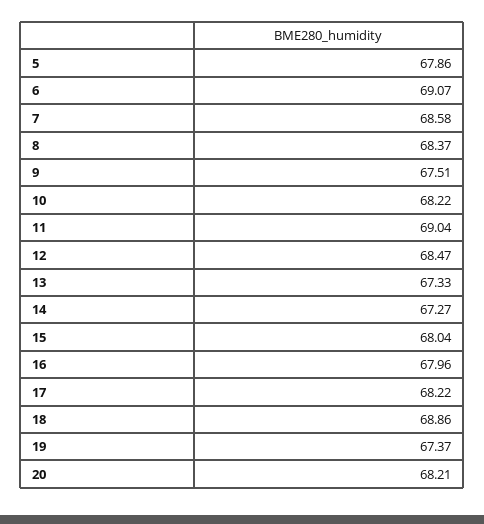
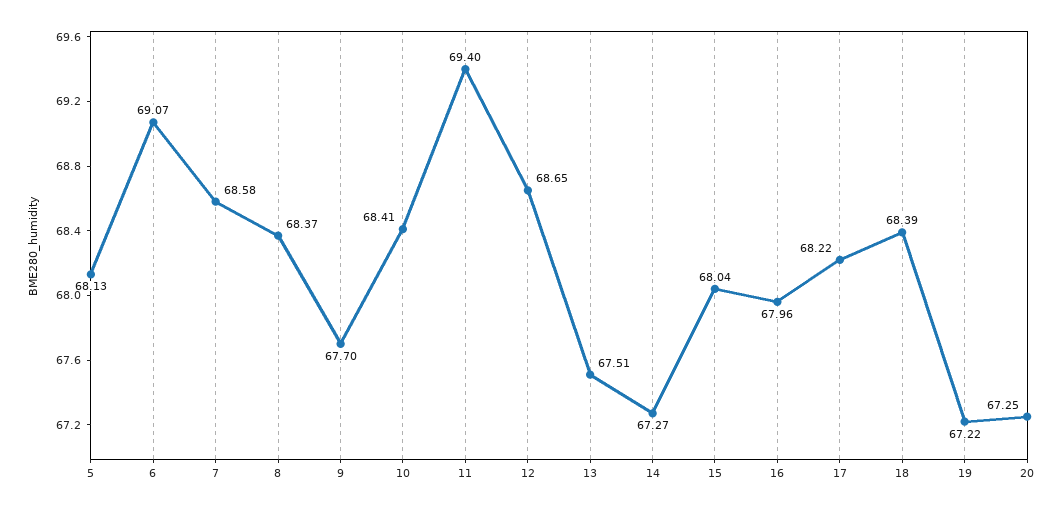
  {
-   "5": 67.86,
+   "5": 68.13,
    "6": 69.07,
    "7": 68.58,
    "8": 68.37,
-   "9": 67.51,
+   "9": 67.7,
-   "10": 68.22,
+   "10": 68.41,
-   "11": 69.04,
+   "11": 69.4,
-   "12": 68.47,
+   "12": 68.65,
-   "13": 67.33,
+   "13": 67.51,
    "14": 67.27,
    "15": 68.04,
    "16": 67.96,
    "17": 68.22,
-   "18": 68.86,
+   "18": 68.39,
-   "19": 67.37,
+   "19": 67.22,
-   "20": 68.21
+   "20": 67.25
  }

